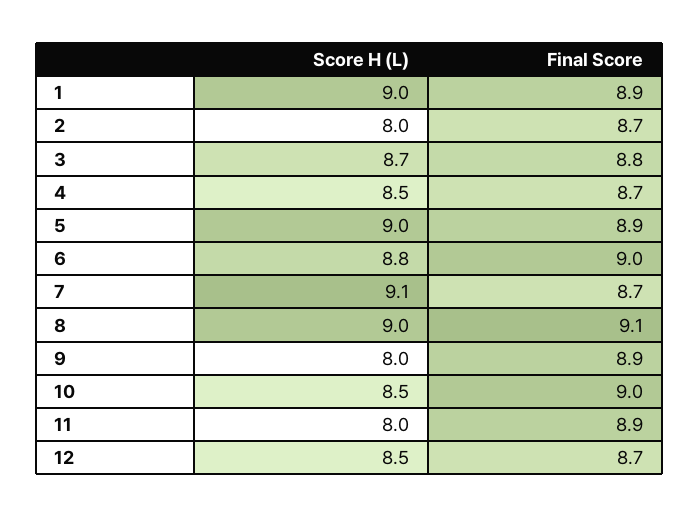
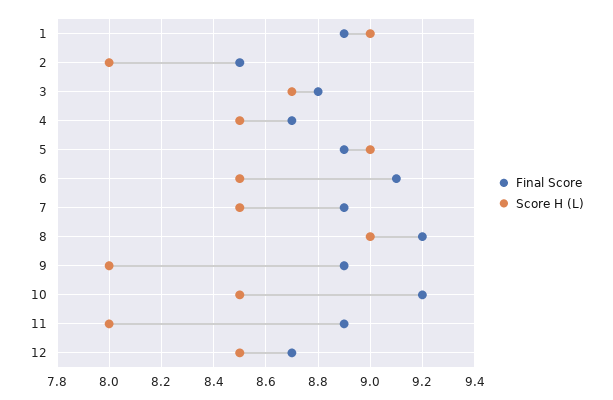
  {
    "Score H (L)": {
      "1": 9,
      "2": 8,
      "3": 8.7,
      "4": 8.5,
      "5": 9,
-     "6": 8.8,
+     "6": 8.5,
-     "7": 9.1,
+     "7": 8.5,
      "8": 9,
      "9": 8,
      "10": 8.5,
      "11": 8,
      "12": 8.5
    },
    "Final Score": {
      "1": 8.9,
-     "2": 8.7,
+     "2": 8.5,
      "3": 8.8,
      "4": 8.7,
      "5": 8.9,
-     "6": 9,
+     "6": 9.1,
-     "7": 8.7,
+     "7": 8.9,
-     "8": 9.1,
+     "8": 9.2,
      "9": 8.9,
-     "10": 9,
+     "10": 9.2,
      "11": 8.9,
      "12": 8.7
    }
  }

